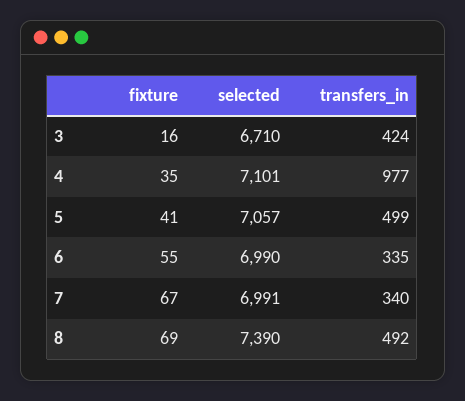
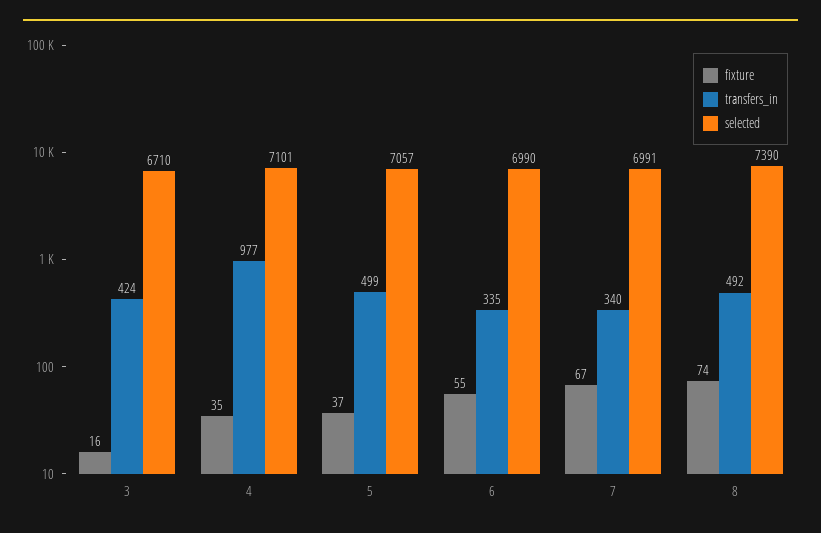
  {
    "fixture": {
      "3": 16,
      "4": 35,
-     "5": 41,
+     "5": 37,
      "6": 55,
      "7": 67,
-     "8": 69
+     "8": 74
    },
    "selected": {
      "3": 6710,
      "4": 7101,
      "5": 7057,
      "6": 6990,
      "7": 6991,
      "8": 7390
    },
    "transfers_in": {
      "3": 424,
      "4": 977,
      "5": 499,
      "6": 335,
      "7": 340,
      "8": 492
    }
  }

